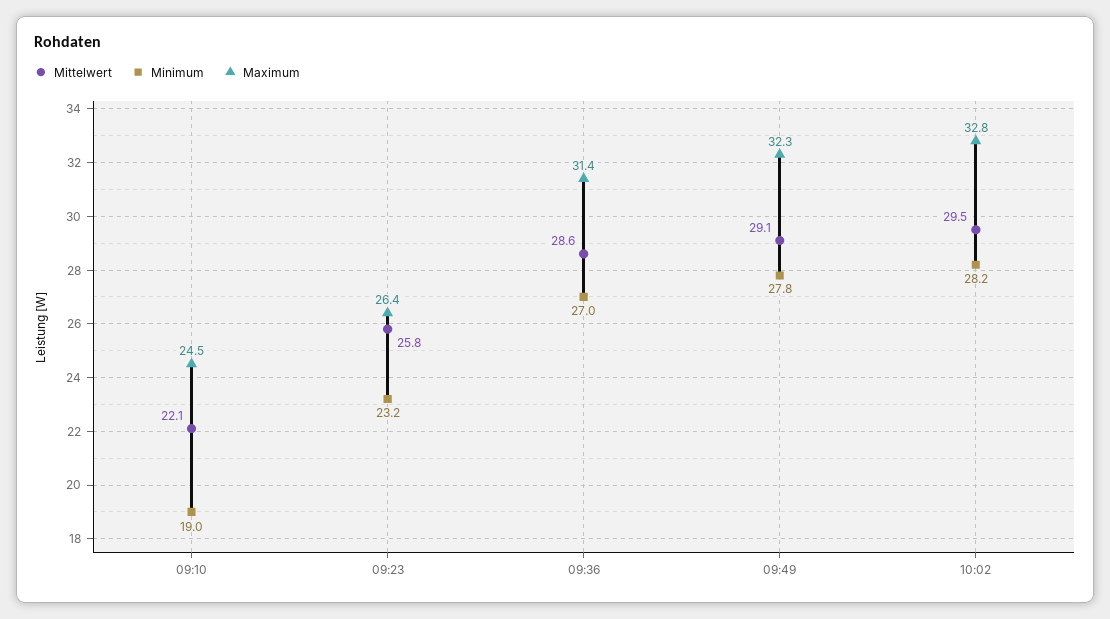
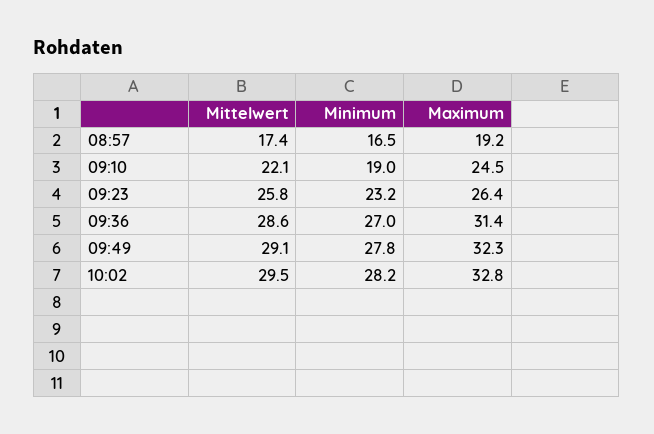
  {
    "Mittelwert": {
      "09:10": 22.1,
      "09:23": 25.8,
      "09:36": 28.6,
      "09:49": 29.1,
-     "10:02": 29.5
+     "10:02": 29.5,
+     "08:57": 17.4
    },
    "Minimum": {
      "09:10": 19,
      "09:23": 23.2,
      "09:36": 27,
      "09:49": 27.8,
-     "10:02": 28.2
+     "10:02": 28.2,
+     "08:57": 16.5
    },
    "Maximum": {
      "09:10": 24.5,
      "09:23": 26.4,
      "09:36": 31.4,
      "09:49": 32.3,
-     "10:02": 32.8
+     "10:02": 32.8,
+     "08:57": 19.2
    }
  }

